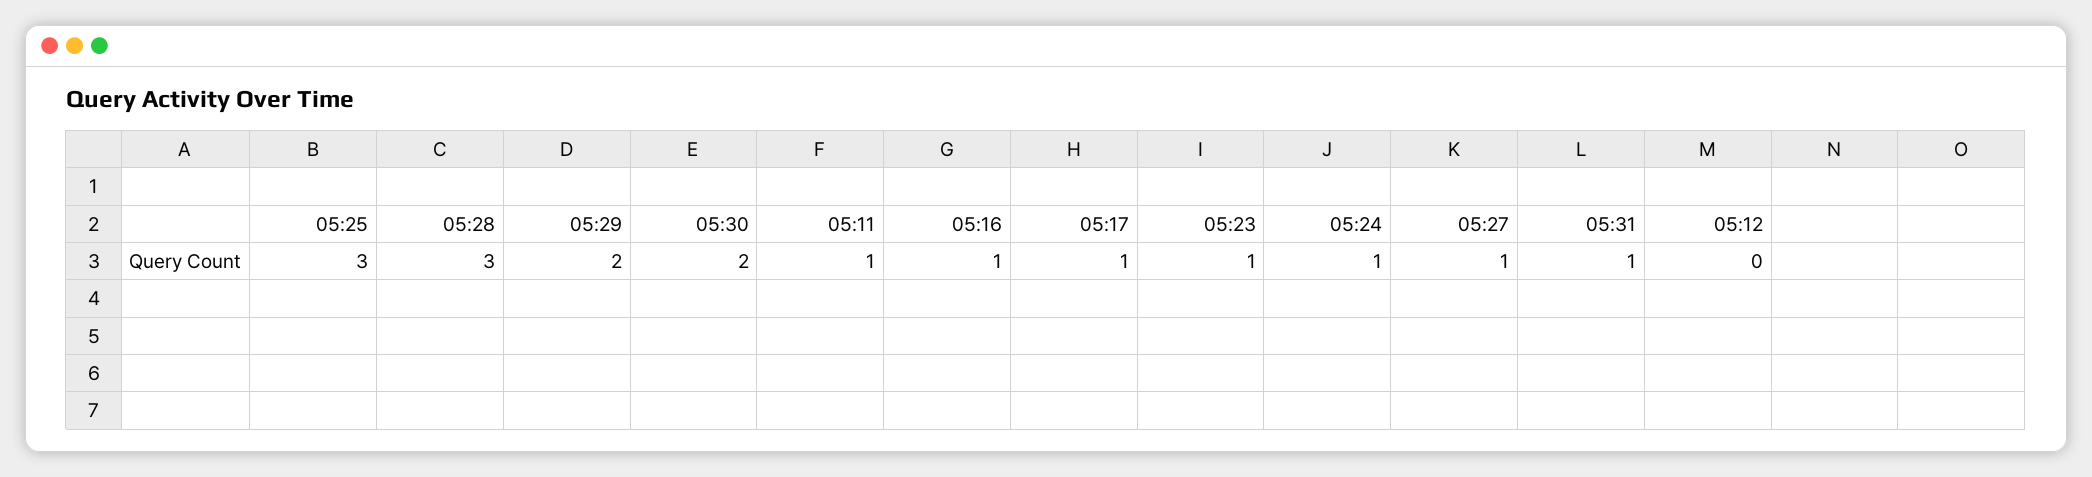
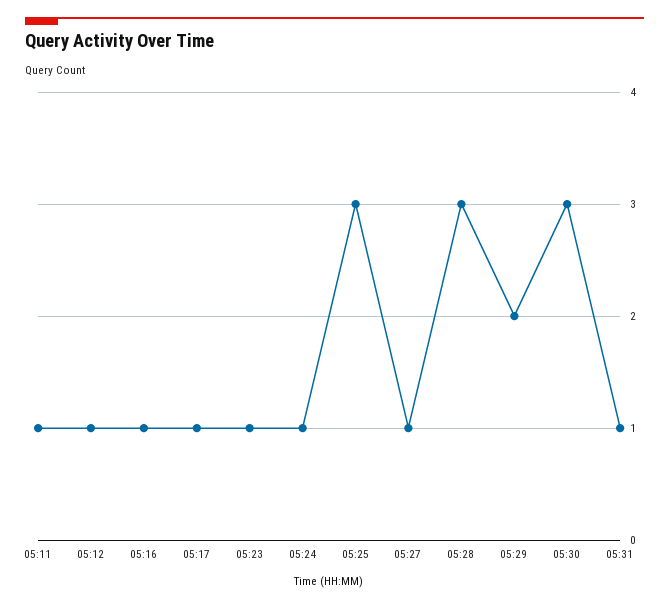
  {
    "05:25": 3,
    "05:28": 3,
    "05:29": 2,
-   "05:30": 2,
+   "05:30": 3,
    "05:11": 1,
    "05:16": 1,
    "05:17": 1,
    "05:23": 1,
    "05:24": 1,
    "05:27": 1,
    "05:31": 1,
-   "05:12": 0
+   "05:12": 1
  }

